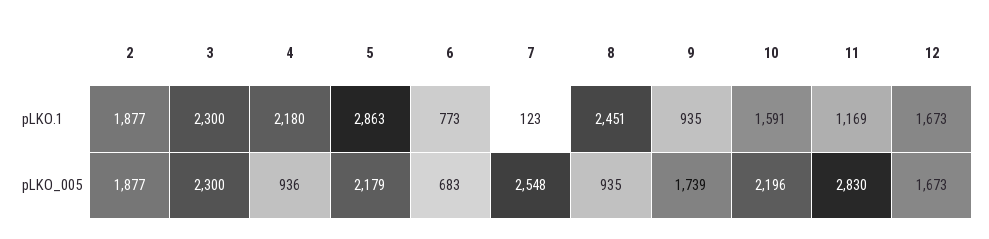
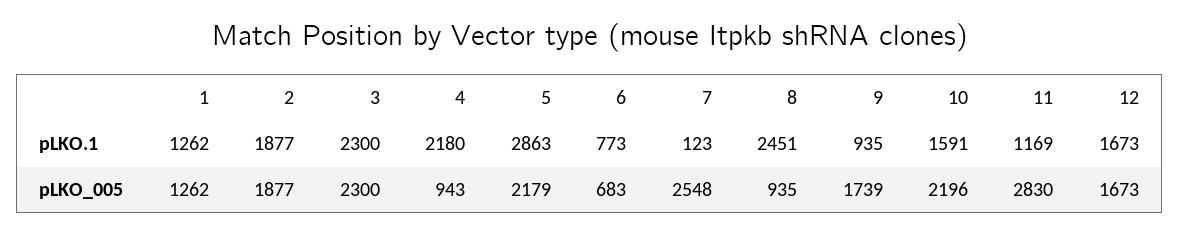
  {
    "2": {
      "pLKO.1": 1877,
      "pLKO_005": 1877
    },
    "3": {
      "pLKO.1": 2300,
      "pLKO_005": 2300
    },
    "4": {
      "pLKO.1": 2180,
-     "pLKO_005": 936
+     "pLKO_005": 943
    },
    "5": {
      "pLKO.1": 2863,
      "pLKO_005": 2179
    },
    "6": {
      "pLKO.1": 773,
      "pLKO_005": 683
    },
    "7": {
      "pLKO.1": 123,
      "pLKO_005": 2548
    },
    "8": {
      "pLKO.1": 2451,
      "pLKO_005": 935
    },
    "9": {
      "pLKO.1": 935,
      "pLKO_005": 1739
    },
    "10": {
      "pLKO.1": 1591,
      "pLKO_005": 2196
    },
    "11": {
      "pLKO.1": 1169,
      "pLKO_005": 2830
    },
    "12": {
      "pLKO.1": 1673,
      "pLKO_005": 1673
-   }
+   },
+   "1": {
+     "pLKO.1": 1262,
+     "pLKO_005": 1262
+   }
  }

